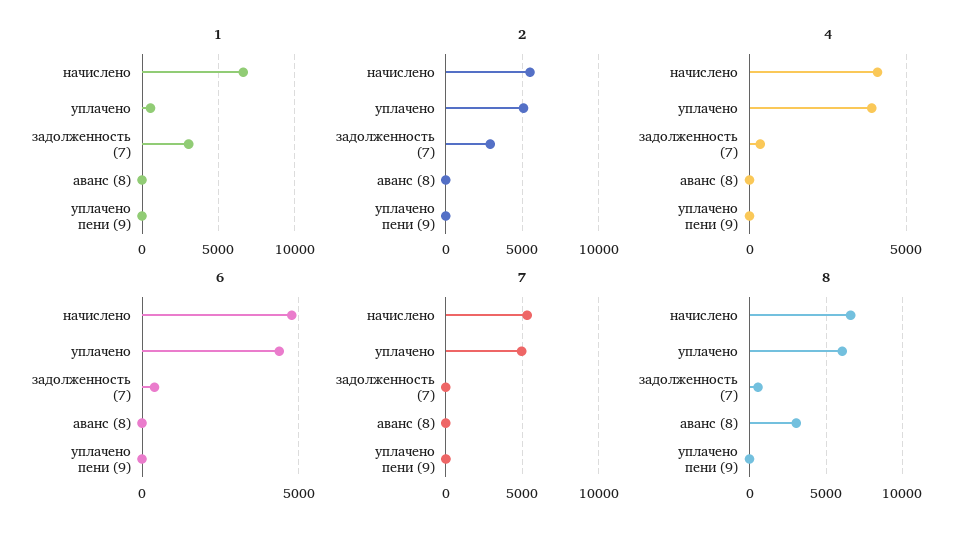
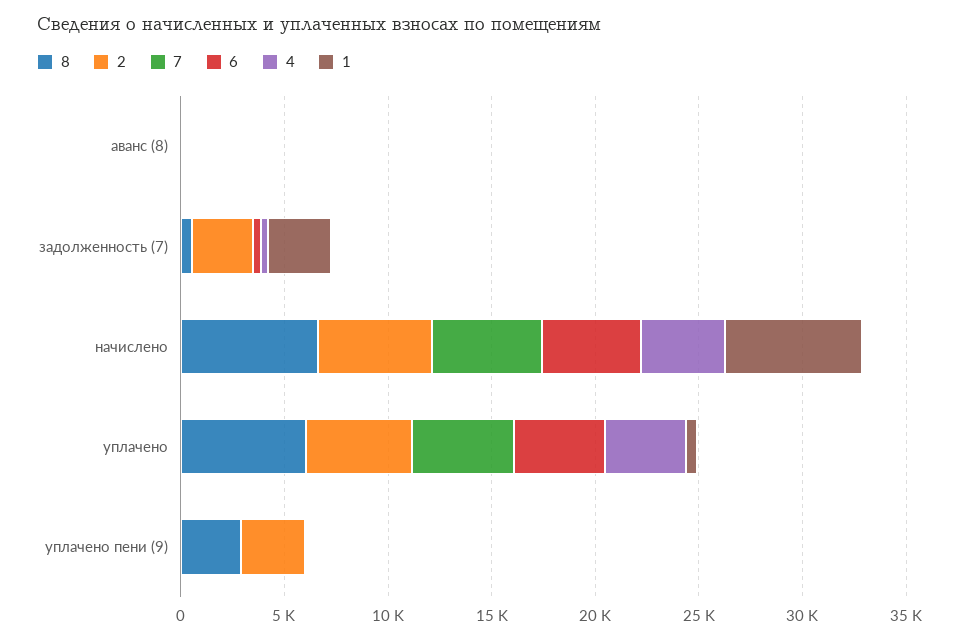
  {
    "1": {
      "начислено": 6500,
      "уплачено": 500,
      "задолженность (7)": 3000,
      "аванс (8)": 0,
      "уплачено пени (9)": 0
    },
    "2": {
      "начислено": 5500,
      "уплачено": 5000,
      "задолженность (7)": 3000,
      "аванс (8)": 0,
-     "уплачено пени (9)": 0
+     "уплачено пени (9)": 3000
    },
    "4": {
      "начислено": 4000,
      "уплачено": 4000,
      "задолженность (7)": 500,
      "аванс (8)": 0,
      "уплачено пени (9)": 0
    },
    "6": {
      "начислено": 5000,
      "уплачено": 4500,
      "задолженность (7)": 500,
      "аванс (8)": 0,
      "уплачено пени (9)": 0
    },
    "7": {
      "начислено": 5500,
      "уплачено": 5000,
      "задолженность (7)": 0,
      "аванс (8)": 0,
      "уплачено пени (9)": 0
    },
    "8": {
      "начислено": 6500,
      "уплачено": 6000,
      "задолженность (7)": 500,
-     "аванс (8)": 3000,
+     "аванс (8)": 0,
-     "уплачено пени (9)": 0
+     "уплачено пени (9)": 3000
    }
  }

